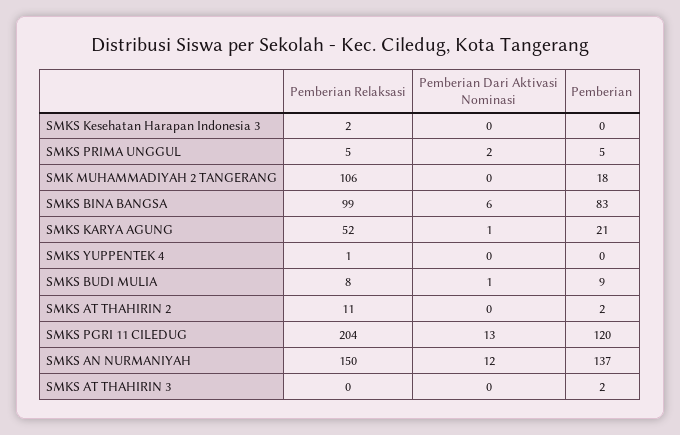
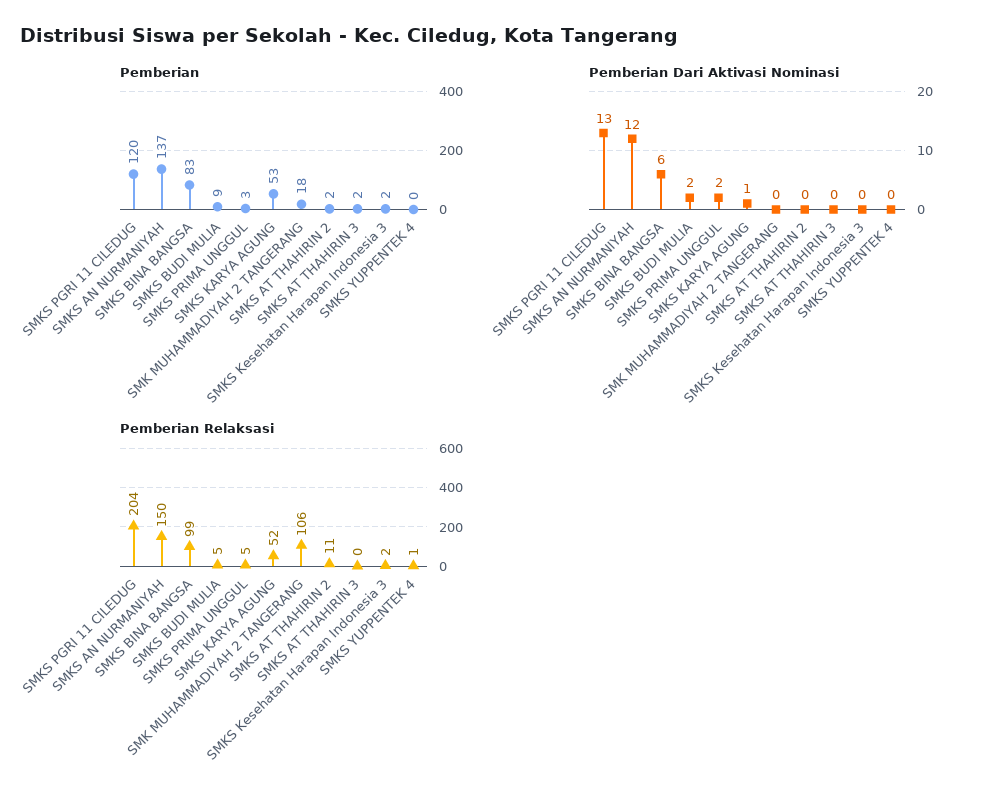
  {
    "Pemberian Relaksasi": {
      "SMKS Kesehatan Harapan Indonesia 3": 2,
      "SMKS PRIMA UNGGUL": 5,
      "SMK MUHAMMADIYAH 2 TANGERANG": 106,
      "SMKS BINA BANGSA": 99,
      "SMKS KARYA AGUNG": 52,
      "SMKS YUPPENTEK 4": 1,
-     "SMKS BUDI MULIA": 8,
+     "SMKS BUDI MULIA": 5,
      "SMKS AT THAHIRIN 2": 11,
      "SMKS PGRI 11 CILEDUG": 204,
      "SMKS AN NURMANIYAH": 150,
      "SMKS AT THAHIRIN 3": 0
    },
    "Pemberian Dari Aktivasi Nominasi": {
      "SMKS Kesehatan Harapan Indonesia 3": 0,
      "SMKS PRIMA UNGGUL": 2,
      "SMK MUHAMMADIYAH 2 TANGERANG": 0,
      "SMKS BINA BANGSA": 6,
      "SMKS KARYA AGUNG": 1,
      "SMKS YUPPENTEK 4": 0,
-     "SMKS BUDI MULIA": 1,
+     "SMKS BUDI MULIA": 2,
      "SMKS AT THAHIRIN 2": 0,
      "SMKS PGRI 11 CILEDUG": 13,
      "SMKS AN NURMANIYAH": 12,
      "SMKS AT THAHIRIN 3": 0
    },
    "Pemberian": {
-     "SMKS Kesehatan Harapan Indonesia 3": 0,
+     "SMKS Kesehatan Harapan Indonesia 3": 2,
-     "SMKS PRIMA UNGGUL": 5,
+     "SMKS PRIMA UNGGUL": 3,
      "SMK MUHAMMADIYAH 2 TANGERANG": 18,
      "SMKS BINA BANGSA": 83,
-     "SMKS KARYA AGUNG": 21,
+     "SMKS KARYA AGUNG": 53,
      "SMKS YUPPENTEK 4": 0,
      "SMKS BUDI MULIA": 9,
      "SMKS AT THAHIRIN 2": 2,
      "SMKS PGRI 11 CILEDUG": 120,
      "SMKS AN NURMANIYAH": 137,
      "SMKS AT THAHIRIN 3": 2
    }
  }

